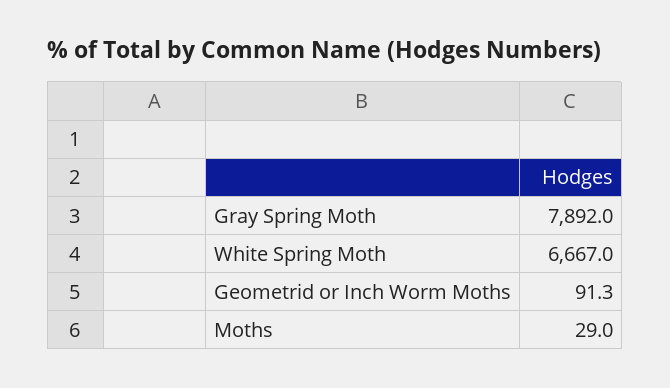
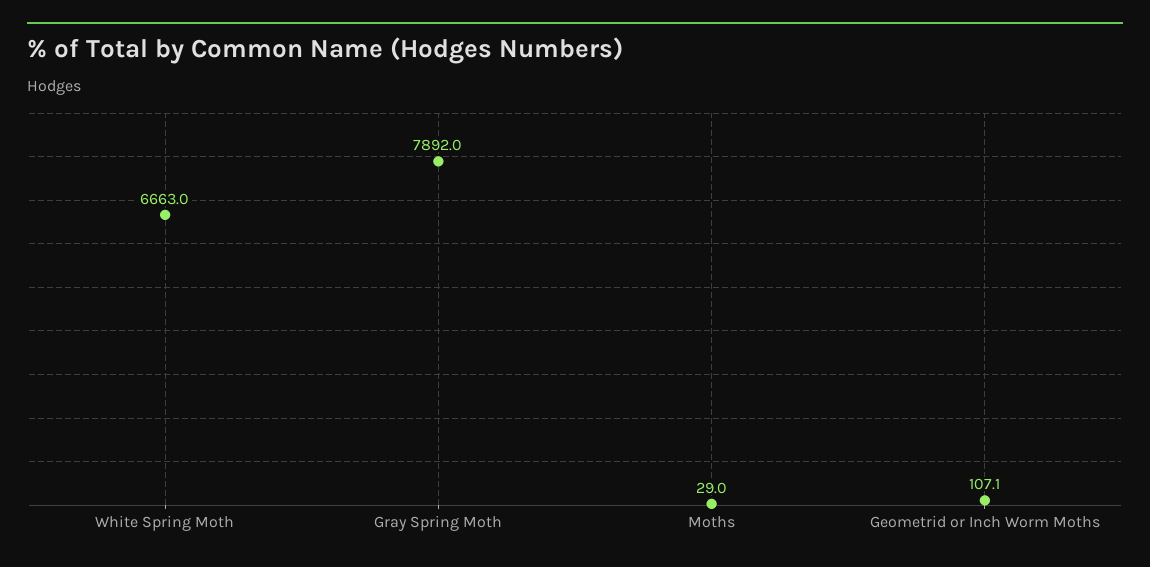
  {
    "Gray Spring Moth": 7892,
-   "White Spring Moth": 6667,
+   "White Spring Moth": 6663,
-   "Geometrid or Inch Worm Moths": 91.3,
+   "Geometrid or Inch Worm Moths": 107.1,
    "Moths": 29
  }

